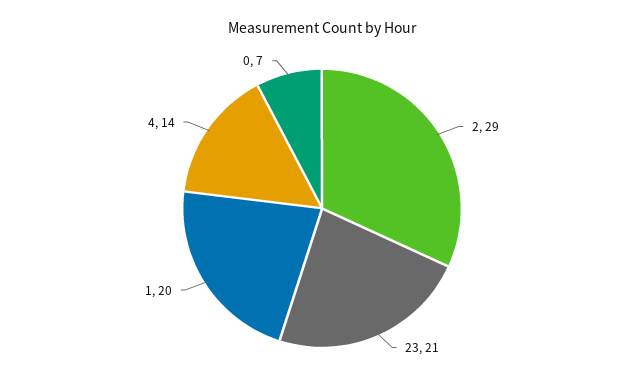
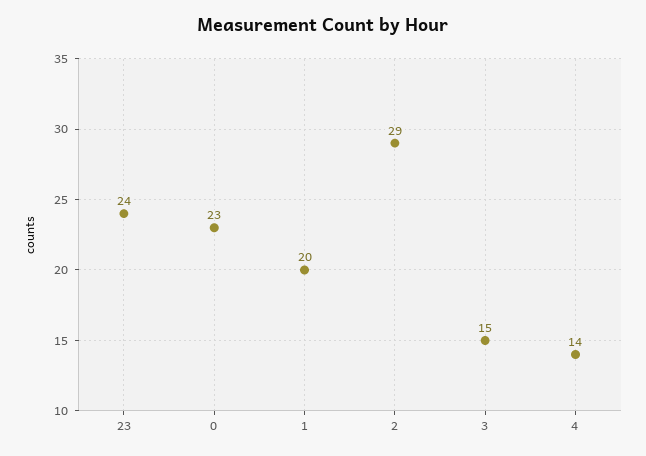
  {
    "2": 29,
-   "23": 21,
+   "23": 24,
    "1": 20,
    "4": 14,
-   "0": 7
+   "0": 23,
+   "3": 15
  }

